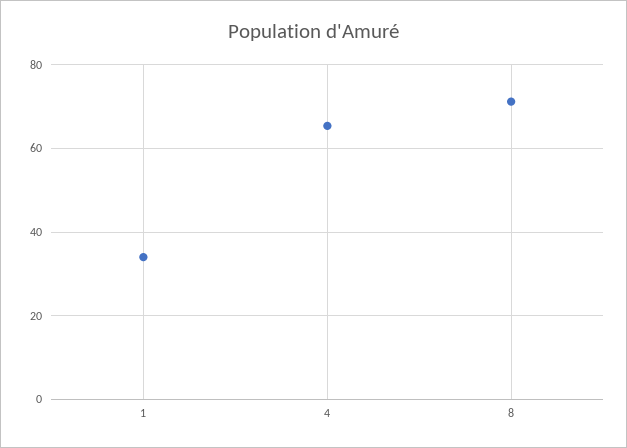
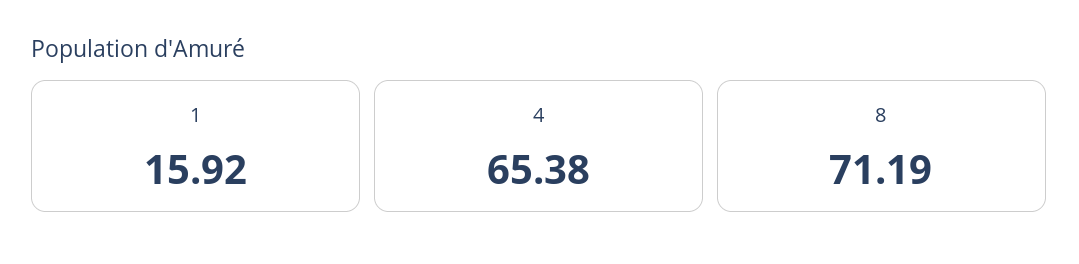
  {
-   "1": 34,
+   "1": 15.92,
    "4": 65.38,
    "8": 71.19
  }

